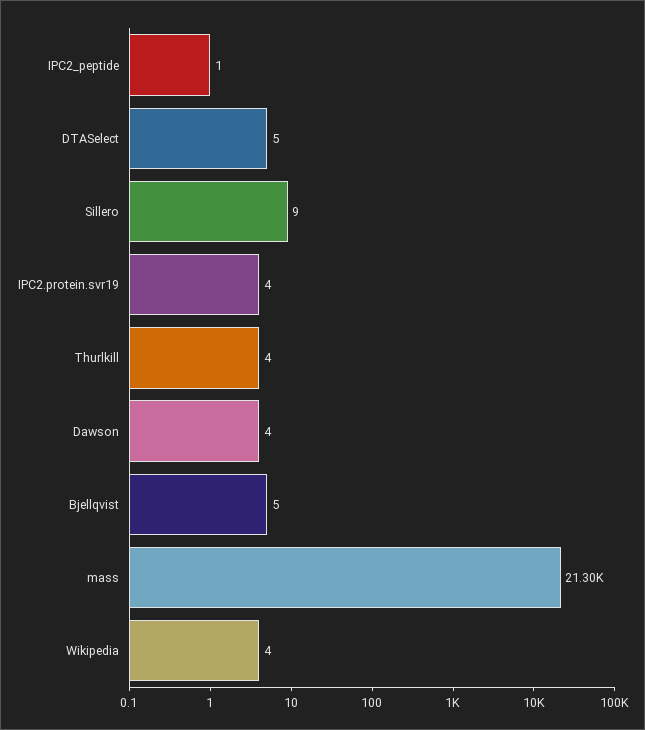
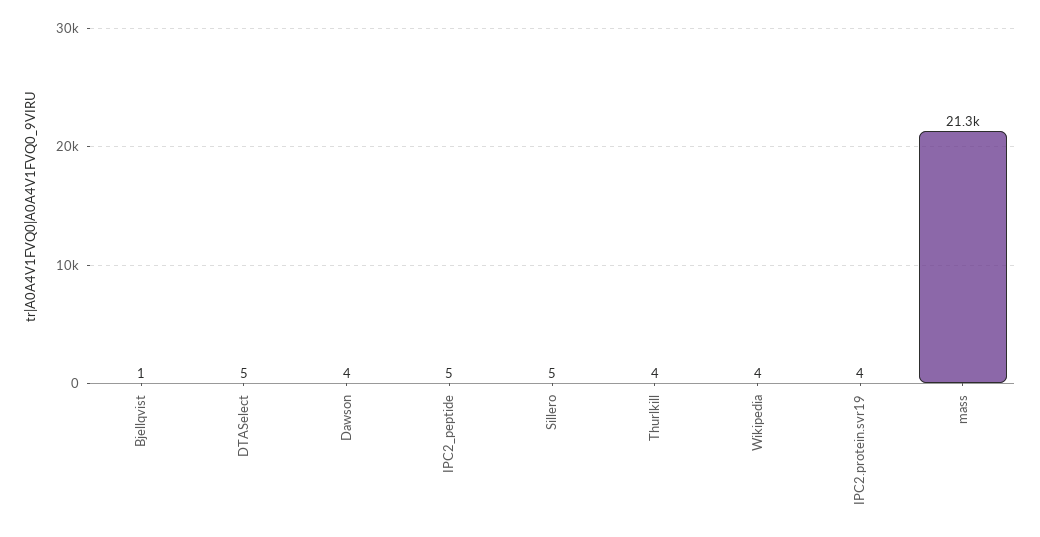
  {
-   "IPC2_peptide": 1,
+   "IPC2_peptide": 5,
    "DTASelect": 5,
-   "Sillero": 9,
+   "Sillero": 5,
    "IPC2.protein.svr19": 4,
    "Thurlkill": 4,
    "Dawson": 4,
-   "Bjellqvist": 5,
+   "Bjellqvist": 1,
    "mass": 21300,
    "Wikipedia": 4
  }

